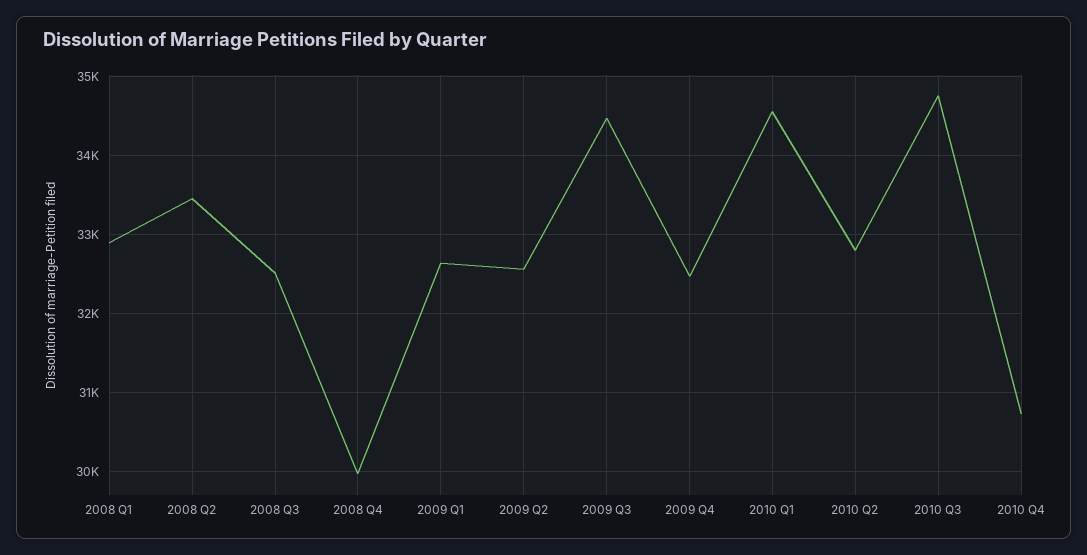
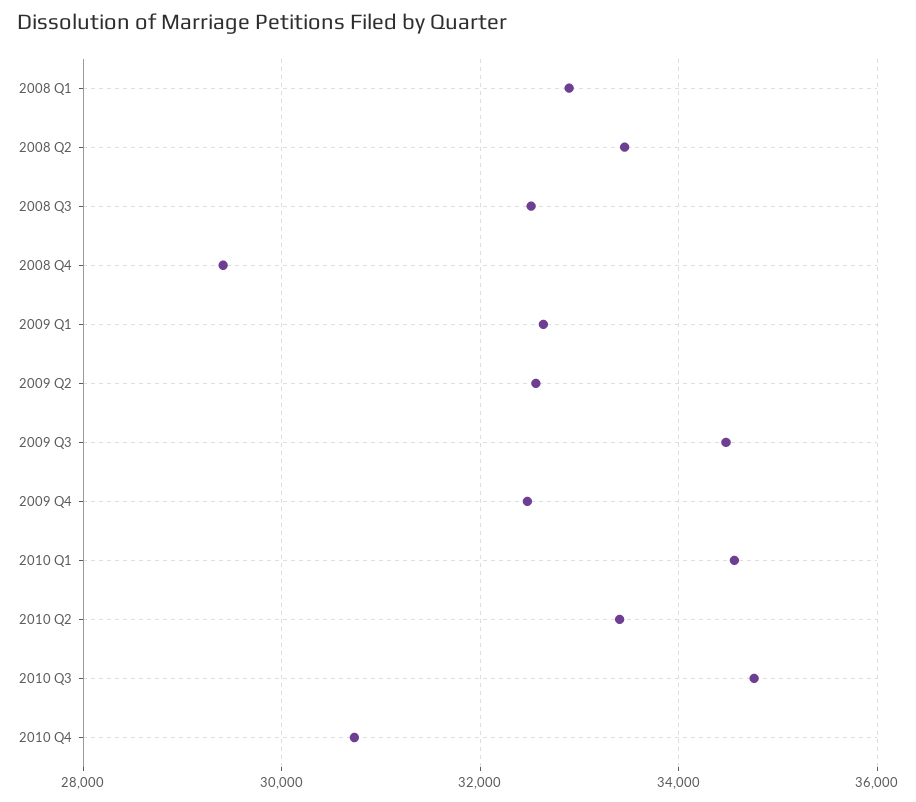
  {
    "2008 Q1": 32900,
    "2008 Q2": 33500,
    "2008 Q3": 32500,
-   "2008 Q4": 30000,
+   "2008 Q4": 29400,
    "2009 Q1": 32600,
    "2009 Q2": 32600,
    "2009 Q3": 34500,
    "2009 Q4": 32500,
    "2010 Q1": 34600,
-   "2010 Q2": 32800,
+   "2010 Q2": 33400,
    "2010 Q3": 34800,
    "2010 Q4": 30700
  }

